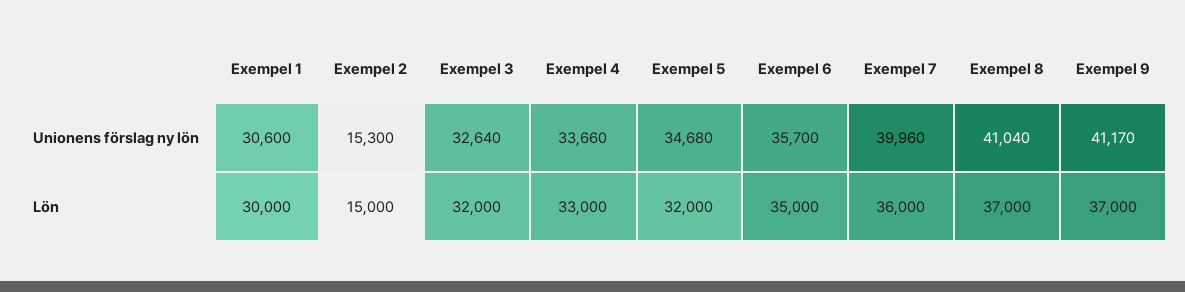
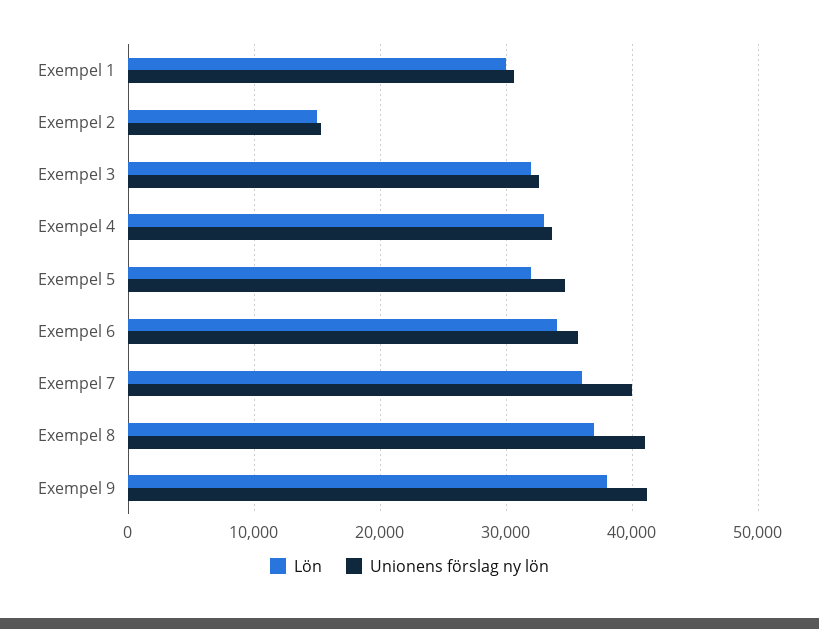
  {
    "Unionens förslag ny lön": {
      "Exempel 1": 30600,
      "Exempel 2": 15300,
      "Exempel 3": 32640,
      "Exempel 4": 33660,
      "Exempel 5": 34680,
      "Exempel 6": 35700,
      "Exempel 7": 39960,
      "Exempel 8": 41040,
      "Exempel 9": 41170
    },
    "Lön": {
      "Exempel 1": 30000,
      "Exempel 2": 15000,
      "Exempel 3": 32000,
      "Exempel 4": 33000,
      "Exempel 5": 32000,
-     "Exempel 6": 35000,
+     "Exempel 6": 34000,
      "Exempel 7": 36000,
      "Exempel 8": 37000,
-     "Exempel 9": 37000
+     "Exempel 9": 38000
    }
  }

